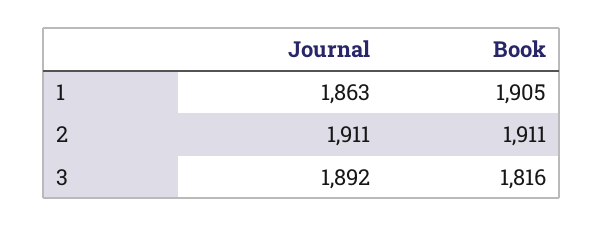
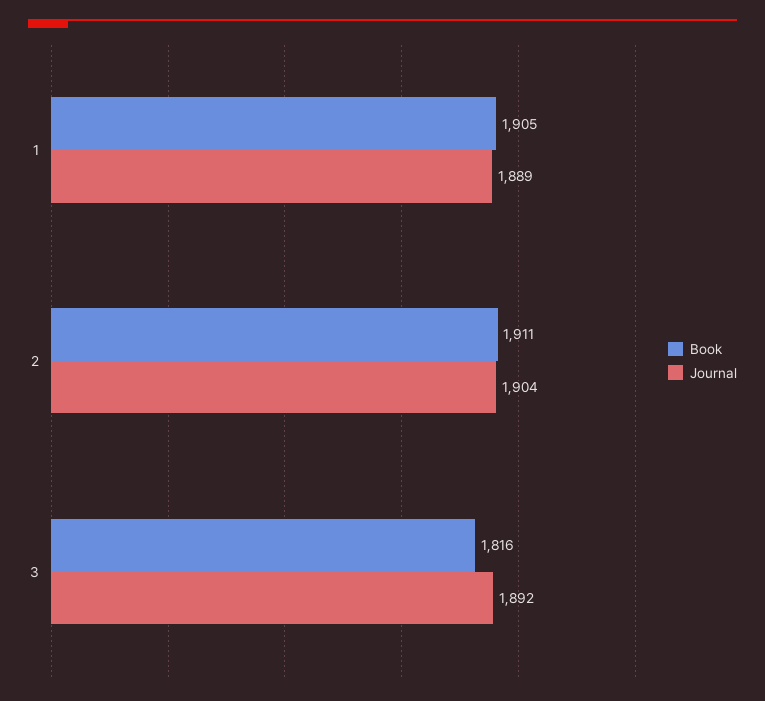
  {
    "Journal": {
-     "1": 1863,
+     "1": 1889,
-     "2": 1911,
+     "2": 1904,
      "3": 1892
    },
    "Book": {
      "1": 1905,
      "2": 1911,
      "3": 1816
    }
  }

